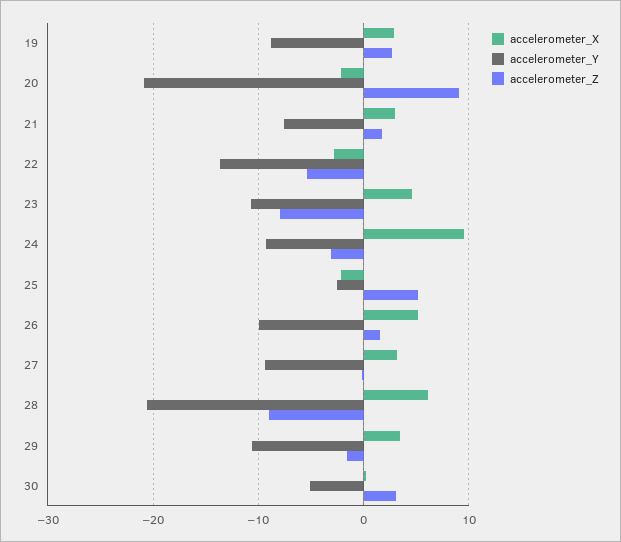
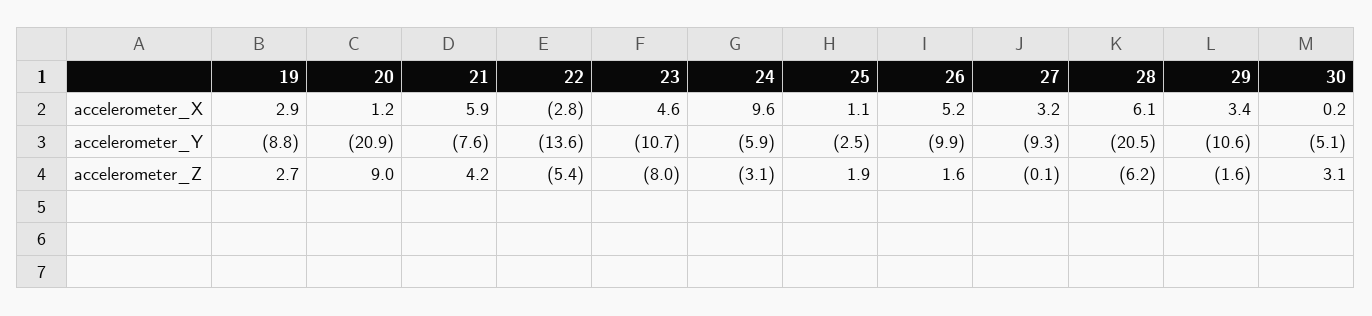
  {
    "accelerometer_X": {
      "19": 2.9,
-     "20": -2,
+     "20": 1.2,
-     "21": 3,
+     "21": 5.9,
      "22": -2.8,
      "23": 4.6,
      "24": 9.6,
-     "25": -2,
+     "25": 1.1,
      "26": 5.2,
      "27": 3.2,
      "28": 6.1,
      "29": 3.4,
      "30": 0.2
    },
    "accelerometer_Y": {
      "19": -8.8,
      "20": -20.9,
      "21": -7.6,
      "22": -13.6,
      "23": -10.7,
-     "24": -9,
+     "24": -5.9,
      "25": -2.5,
      "26": -9.9,
      "27": -9.3,
      "28": -20.5,
      "29": -10.6,
      "30": -5.1
    },
    "accelerometer_Z": {
      "19": 2.7,
      "20": 9,
-     "21": 2,
+     "21": 4.2,
      "22": -5.4,
      "23": -8,
      "24": -3.1,
-     "25": 5,
+     "25": 1.9,
      "26": 1.6,
      "27": -0.1,
-     "28": -9,
+     "28": -6.2,
      "29": -1.6,
      "30": 3.1
    }
  }

